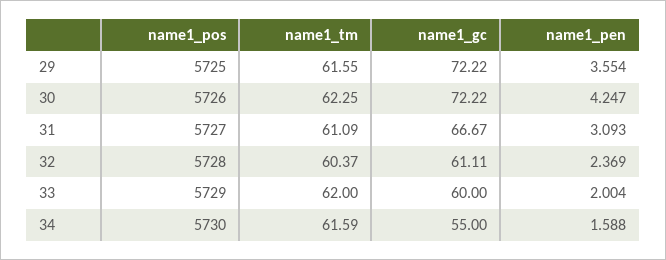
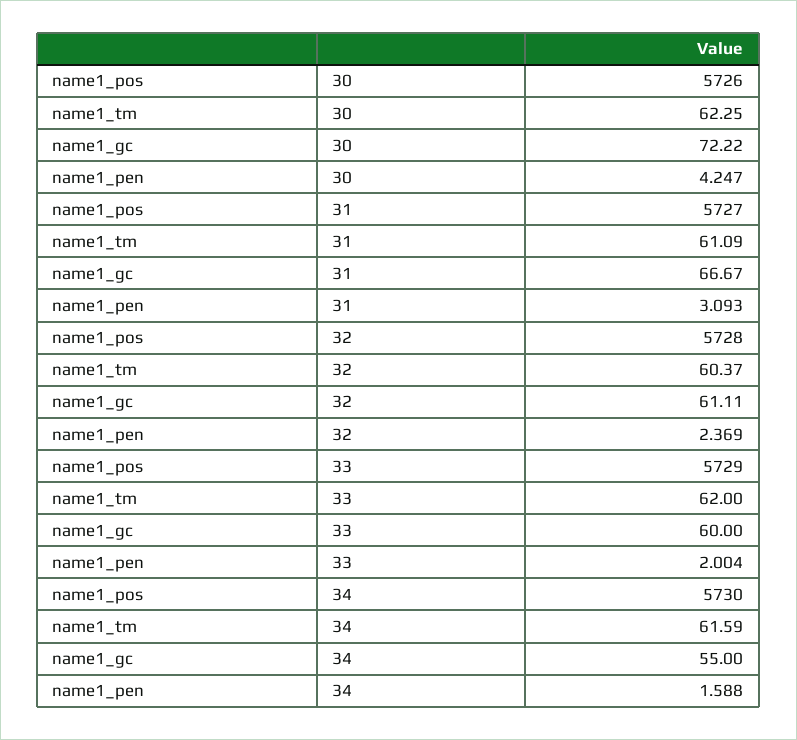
  {
    "name1_pos": {
-     "29": 5725,
      "30": 5726,
      "31": 5727,
      "32": 5728,
      "33": 5729,
      "34": 5730
    },
    "name1_tm": {
-     "29": 61.55,
      "30": 62.25,
      "31": 61.09,
      "32": 60.37,
      "33": 62,
      "34": 61.59
    },
    "name1_gc": {
-     "29": 72.22,
      "30": 72.22,
      "31": 66.67,
      "32": 61.11,
      "33": 60,
      "34": 55
    },
    "name1_pen": {
-     "29": 3.554,
      "30": 4.247,
      "31": 3.093,
      "32": 2.369,
      "33": 2.004,
      "34": 1.588
    }
  }

